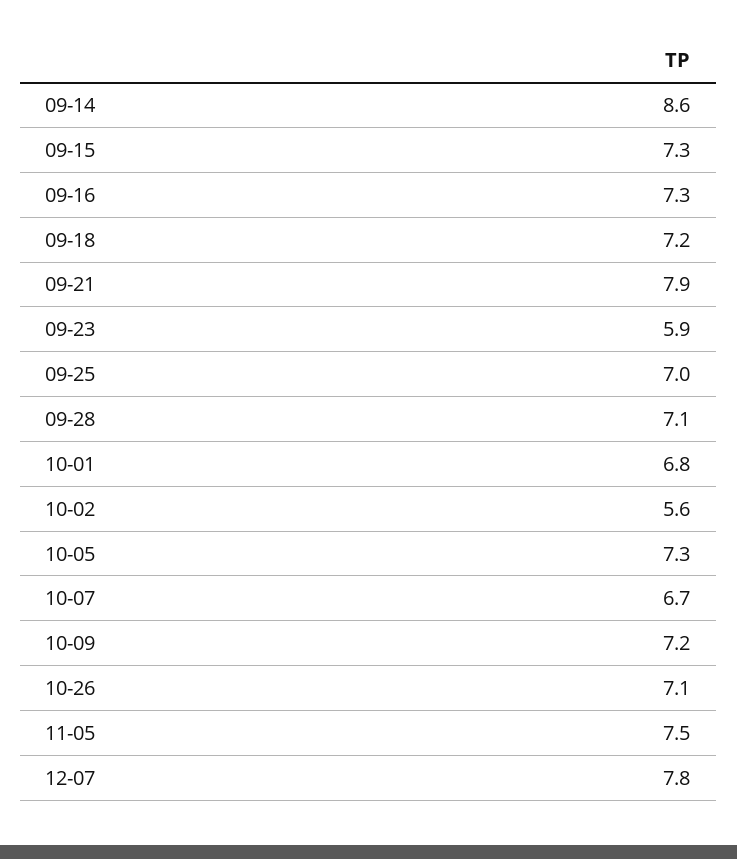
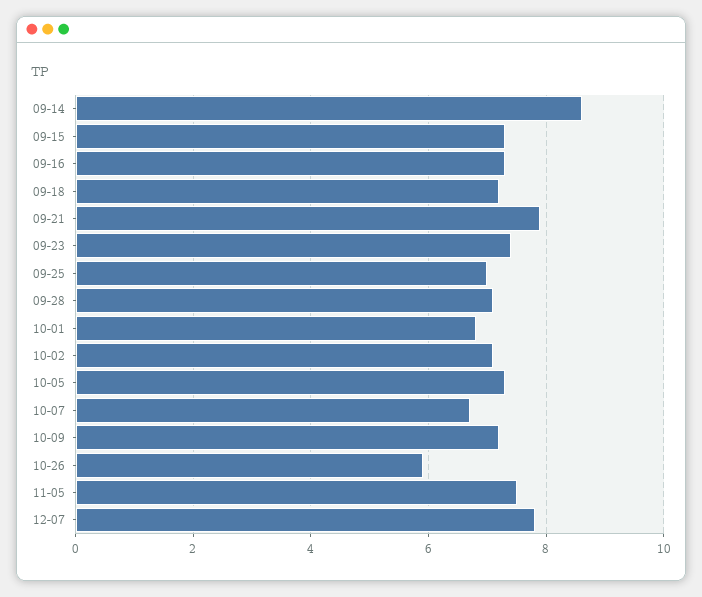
  {
    "09-14": 8.6,
    "09-15": 7.3,
    "09-16": 7.3,
    "09-18": 7.2,
    "09-21": 7.9,
-   "09-23": 5.9,
+   "09-23": 7.5,
    "09-25": 7,
    "09-28": 7.1,
    "10-01": 6.8,
-   "10-02": 5.6,
+   "10-02": 7,
    "10-05": 7.3,
    "10-07": 6.7,
    "10-09": 7.2,
-   "10-26": 7.1,
+   "10-26": 6,
    "11-05": 7.5,
    "12-07": 7.8
  }

